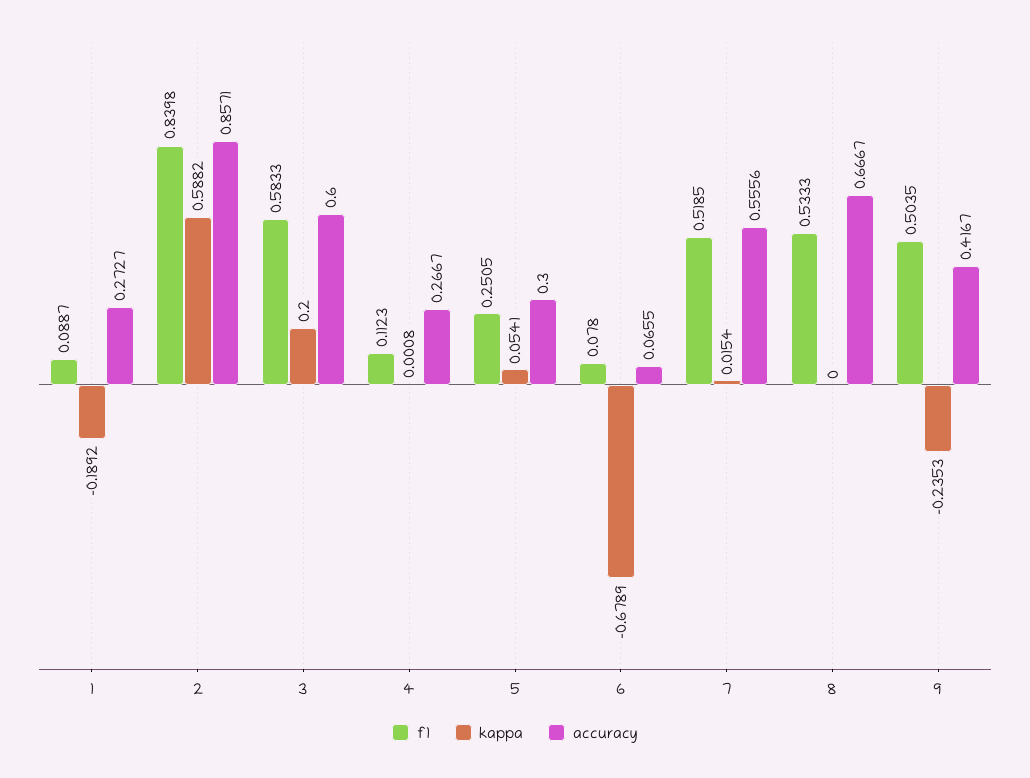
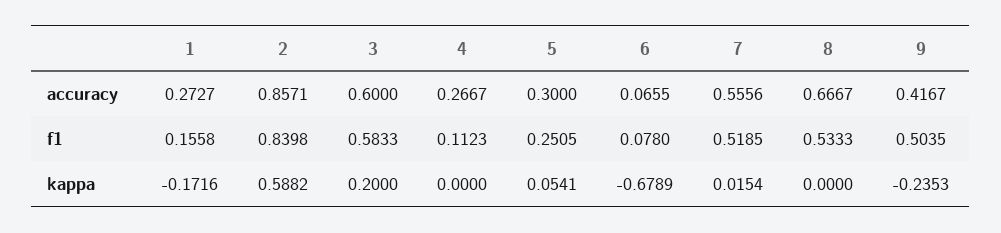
  {
    "f1": {
-     "1": 0.0887,
+     "1": 0.1558,
      "2": 0.8398,
      "3": 0.5833,
      "4": 0.1123,
      "5": 0.2505,
      "6": 0.078,
      "7": 0.5185,
      "8": 0.5333,
      "9": 0.5035
    },
    "kappa": {
-     "1": -0.1892,
+     "1": -0.1716,
      "2": 0.5882,
      "3": 0.2,
-     "4": 0.0008,
+     "4": 0,
      "5": 0.0541,
      "6": -0.6789,
      "7": 0.0154,
      "8": 0,
      "9": -0.2353
    },
    "accuracy": {
      "1": 0.2727,
      "2": 0.8571,
      "3": 0.6,
      "4": 0.2667,
      "5": 0.3,
      "6": 0.0655,
      "7": 0.5556,
      "8": 0.6667,
      "9": 0.4167
    }
  }

